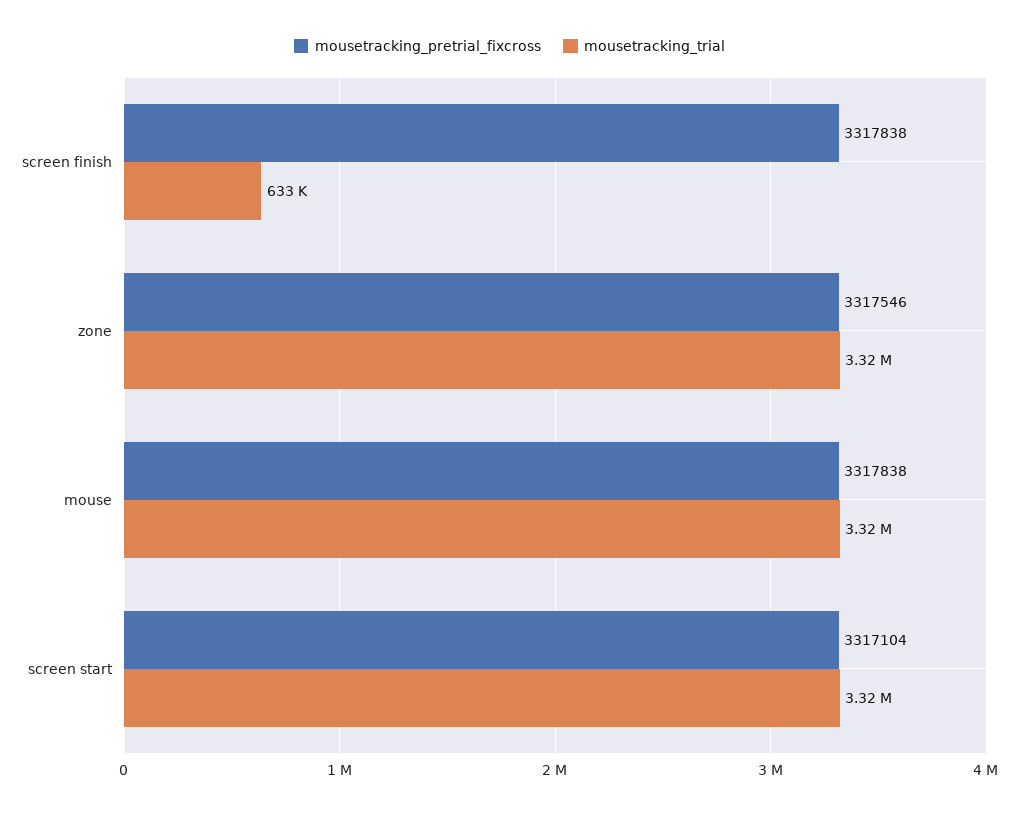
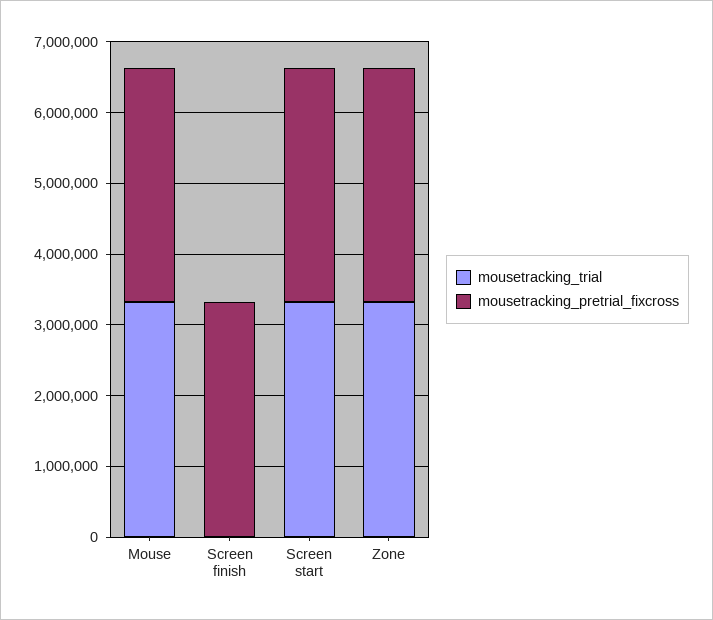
  {
    "mousetracking_pretrial_fixcross": {
      "screen finish": 3317838,
      "zone": 3317546,
      "mouse": 3317838,
      "screen start": 3317104
    },
    "mousetracking_trial": {
-     "screen finish": 633000,
+     "screen finish": 0,
      "zone": 3320000,
      "mouse": 3320000,
      "screen start": 3320000
    }
  }

